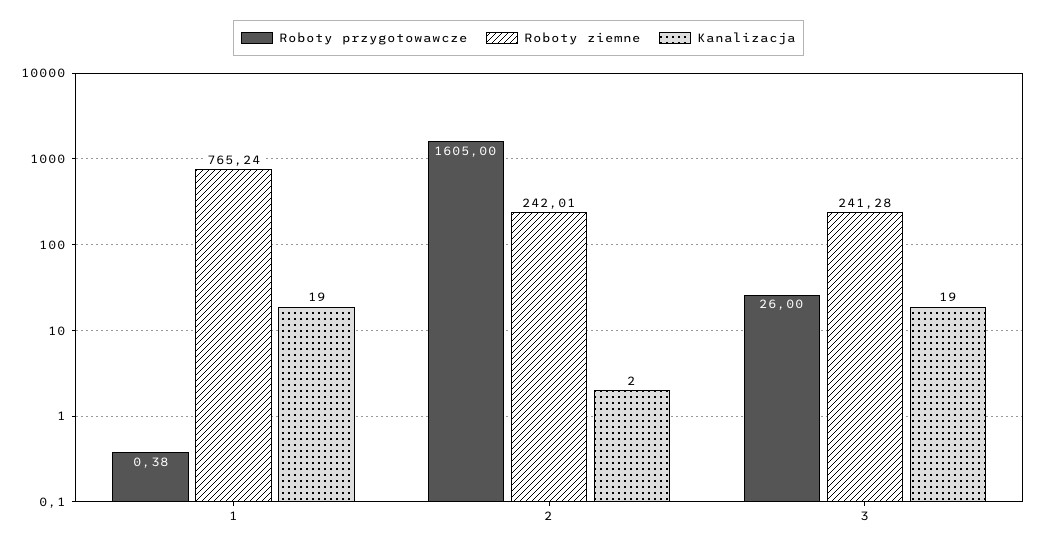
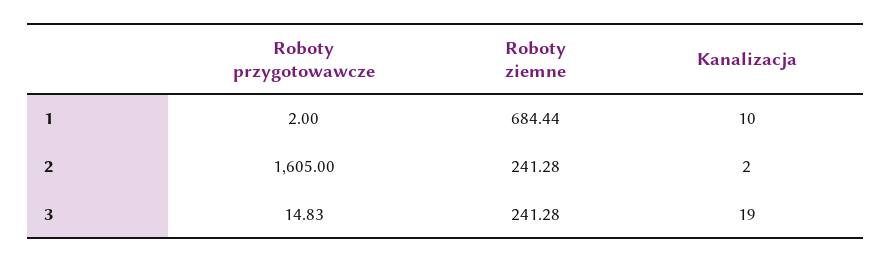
  {
    "Roboty przygotowawcze": {
-     "1": 0.38,
+     "1": 2,
      "2": 1605,
-     "3": 26
+     "3": 14.83
    },
    "Roboty ziemne": {
-     "1": 765.24,
+     "1": 684.44,
-     "2": 242.01,
+     "2": 241.28,
      "3": 241.28
    },
    "Kanalizacja": {
-     "1": 19,
+     "1": 10,
      "2": 2,
      "3": 19
    }
  }

